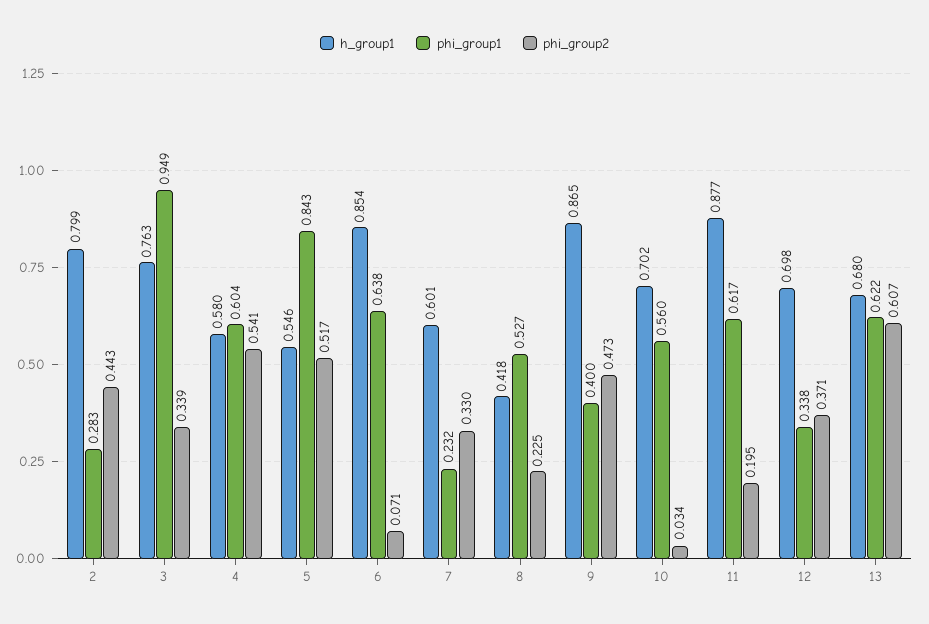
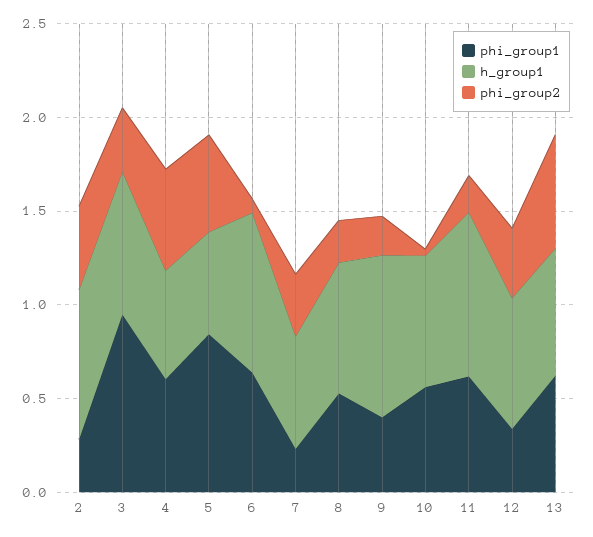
  {
    "h_group1": {
      "2": 0.799,
      "3": 0.763,
      "4": 0.58,
      "5": 0.546,
      "6": 0.854,
      "7": 0.601,
-     "8": 0.418,
+     "8": 0.7,
      "9": 0.865,
      "10": 0.702,
      "11": 0.877,
      "12": 0.698,
      "13": 0.68
    },
    "phi_group1": {
      "2": 0.283,
      "3": 0.949,
      "4": 0.604,
      "5": 0.843,
      "6": 0.638,
      "7": 0.232,
      "8": 0.527,
      "9": 0.4,
      "10": 0.56,
      "11": 0.617,
      "12": 0.338,
      "13": 0.622
    },
    "phi_group2": {
      "2": 0.443,
      "3": 0.339,
      "4": 0.541,
      "5": 0.517,
      "6": 0.071,
      "7": 0.33,
      "8": 0.225,
-     "9": 0.473,
+     "9": 0.2,
      "10": 0.034,
      "11": 0.195,
      "12": 0.371,
      "13": 0.607
    }
  }

